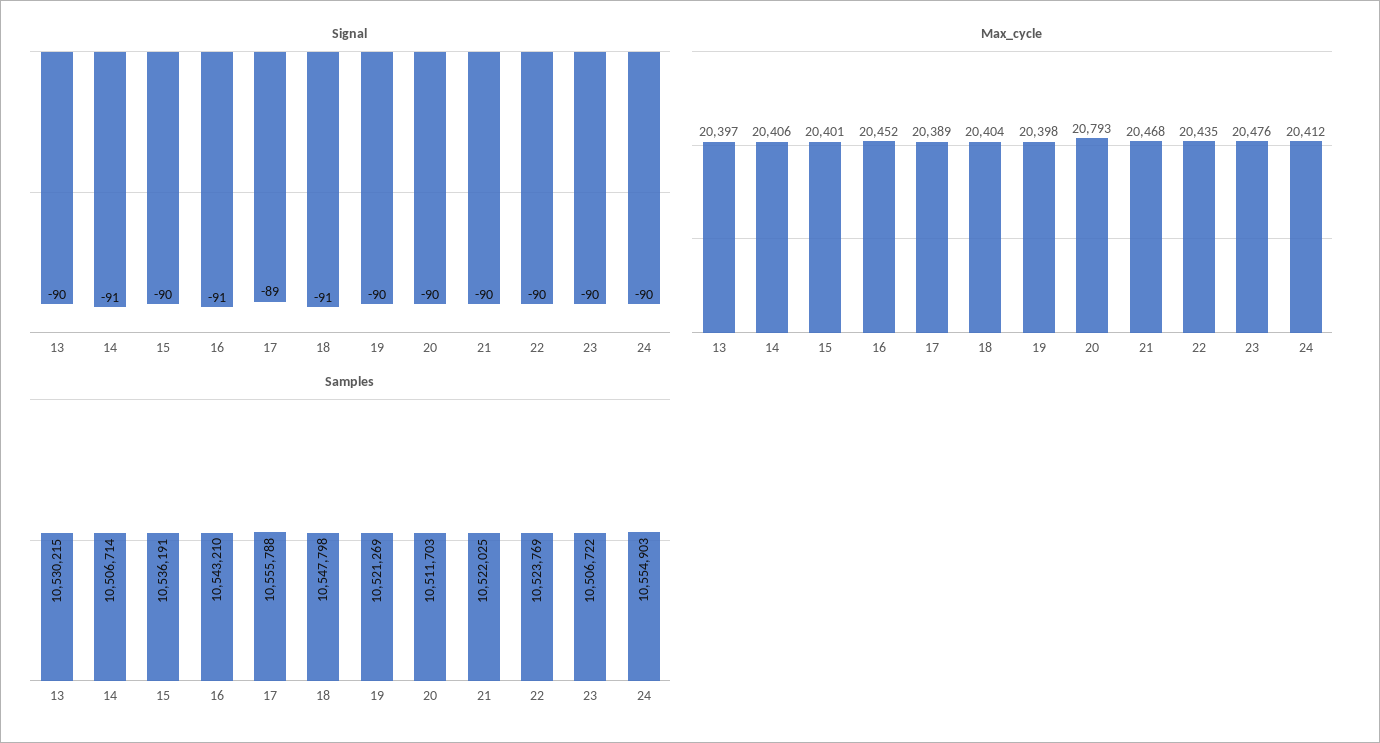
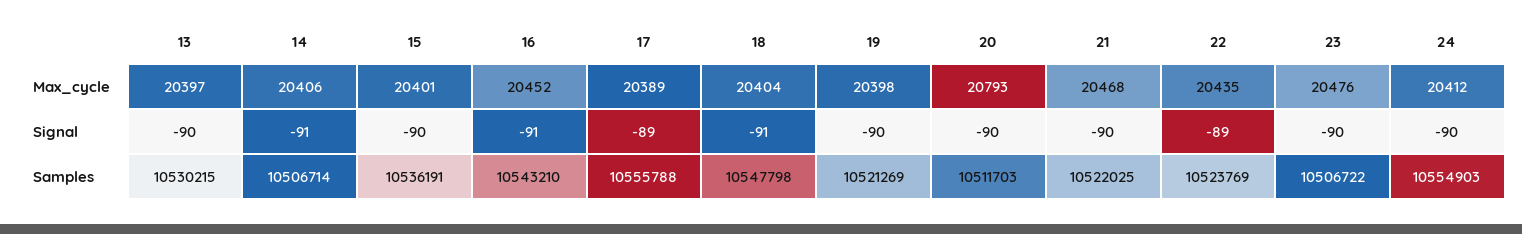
  {
    "Signal": {
      "13": -90,
      "14": -91,
      "15": -90,
      "16": -91,
      "17": -89,
      "18": -91,
      "19": -90,
      "20": -90,
      "21": -90,
-     "22": -90,
+     "22": -89,
      "23": -90,
      "24": -90
    },
    "Max_cycle": {
      "13": 20397,
      "14": 20406,
      "15": 20401,
      "16": 20452,
      "17": 20389,
      "18": 20404,
      "19": 20398,
      "20": 20793,
      "21": 20468,
      "22": 20435,
      "23": 20476,
      "24": 20412
    },
    "Samples": {
      "13": 10530215,
      "14": 10506714,
      "15": 10536191,
      "16": 10543210,
      "17": 10555788,
      "18": 10547798,
      "19": 10521269,
      "20": 10511703,
      "21": 10522025,
      "22": 10523769,
      "23": 10506722,
      "24": 10554903
    }
  }

